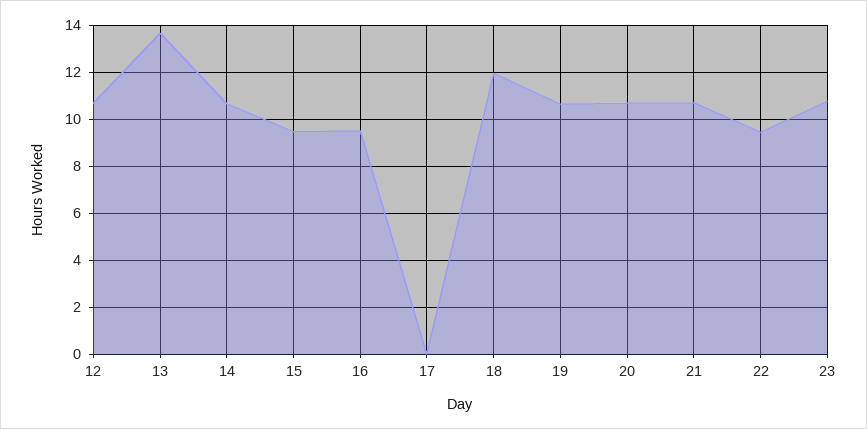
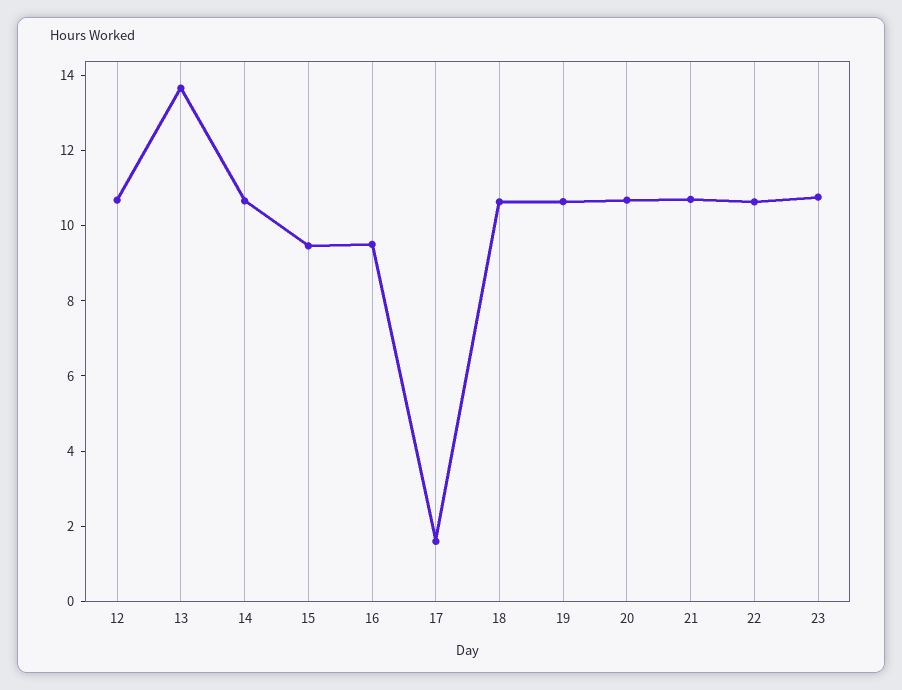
  {
    "12": 10.5,
    "13": 13.5,
    "14": 10.5,
    "15": 9.5,
    "16": 9.5,
-   "17": 0,
+   "17": 1.5,
-   "18": 12,
+   "18": 10.5,
    "19": 10.5,
    "20": 10.5,
    "21": 10.5,
-   "22": 9.5,
+   "22": 10.5,
    "23": 11
  }

